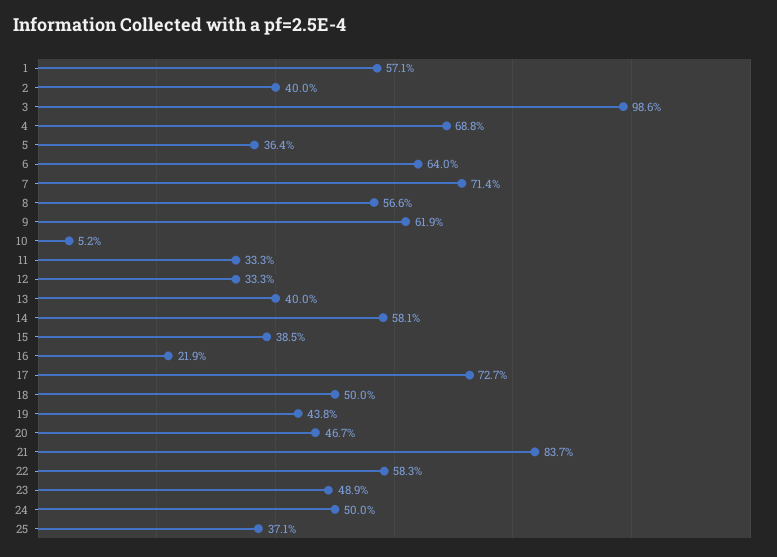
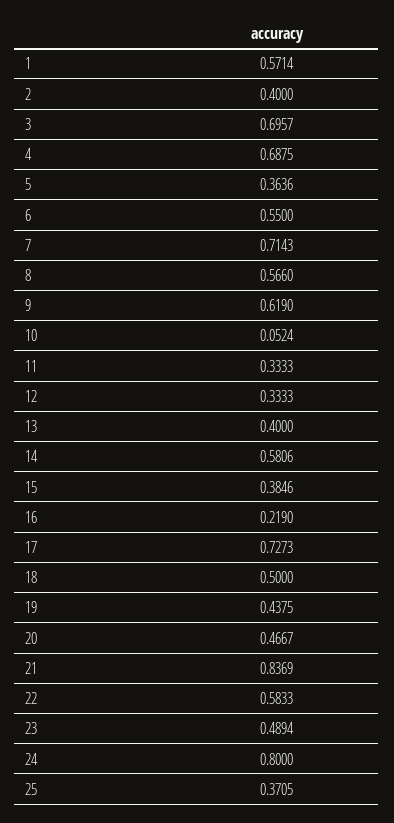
  {
    "1": 0.5714,
    "2": 0.4,
-   "3": 0.986,
+   "3": 0.6957,
    "4": 0.6875,
    "5": 0.3636,
-   "6": 0.64,
+   "6": 0.55,
    "7": 0.7143,
    "8": 0.566,
    "9": 0.619,
    "10": 0.0524,
    "11": 0.3333,
    "12": 0.3333,
    "13": 0.4,
    "14": 0.5806,
    "15": 0.3846,
    "16": 0.219,
    "17": 0.7273,
    "18": 0.5,
    "19": 0.4375,
    "20": 0.4667,
    "21": 0.8369,
    "22": 0.5833,
    "23": 0.4894,
-   "24": 0.5,
+   "24": 0.8,
    "25": 0.3705
  }

